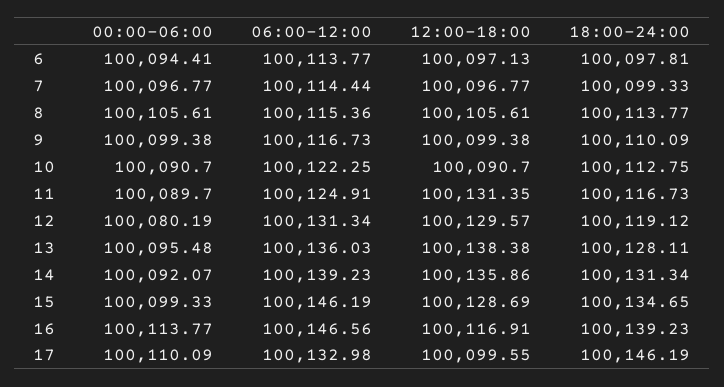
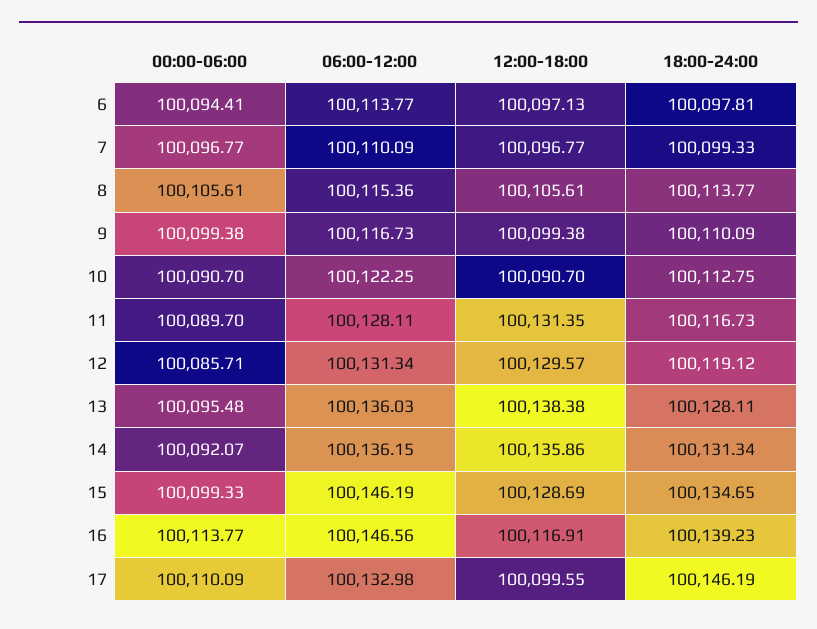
  {
    "00:00-06:00": {
      "6": 100094.41,
      "7": 100096.77,
      "8": 100105.61,
      "9": 100099.38,
      "10": 100090.7,
      "11": 100089.7,
-     "12": 100080.19,
+     "12": 100085.71,
      "13": 100095.48,
      "14": 100092.07,
      "15": 100099.33,
      "16": 100113.77,
      "17": 100110.09
    },
    "06:00-12:00": {
      "6": 100113.77,
-     "7": 100114.44,
+     "7": 100110.09,
      "8": 100115.36,
      "9": 100116.73,
      "10": 100122.25,
-     "11": 100124.91,
+     "11": 100128.11,
      "12": 100131.34,
      "13": 100136.03,
-     "14": 100139.23,
+     "14": 100136.15,
      "15": 100146.19,
      "16": 100146.56,
      "17": 100132.98
    },
    "12:00-18:00": {
      "6": 100097.13,
      "7": 100096.77,
      "8": 100105.61,
      "9": 100099.38,
      "10": 100090.7,
      "11": 100131.35,
      "12": 100129.57,
      "13": 100138.38,
      "14": 100135.86,
      "15": 100128.69,
      "16": 100116.91,
      "17": 100099.55
    },
    "18:00-24:00": {
      "6": 100097.81,
      "7": 100099.33,
      "8": 100113.77,
      "9": 100110.09,
      "10": 100112.75,
      "11": 100116.73,
      "12": 100119.12,
      "13": 100128.11,
      "14": 100131.34,
      "15": 100134.65,
      "16": 100139.23,
      "17": 100146.19
    }
  }

